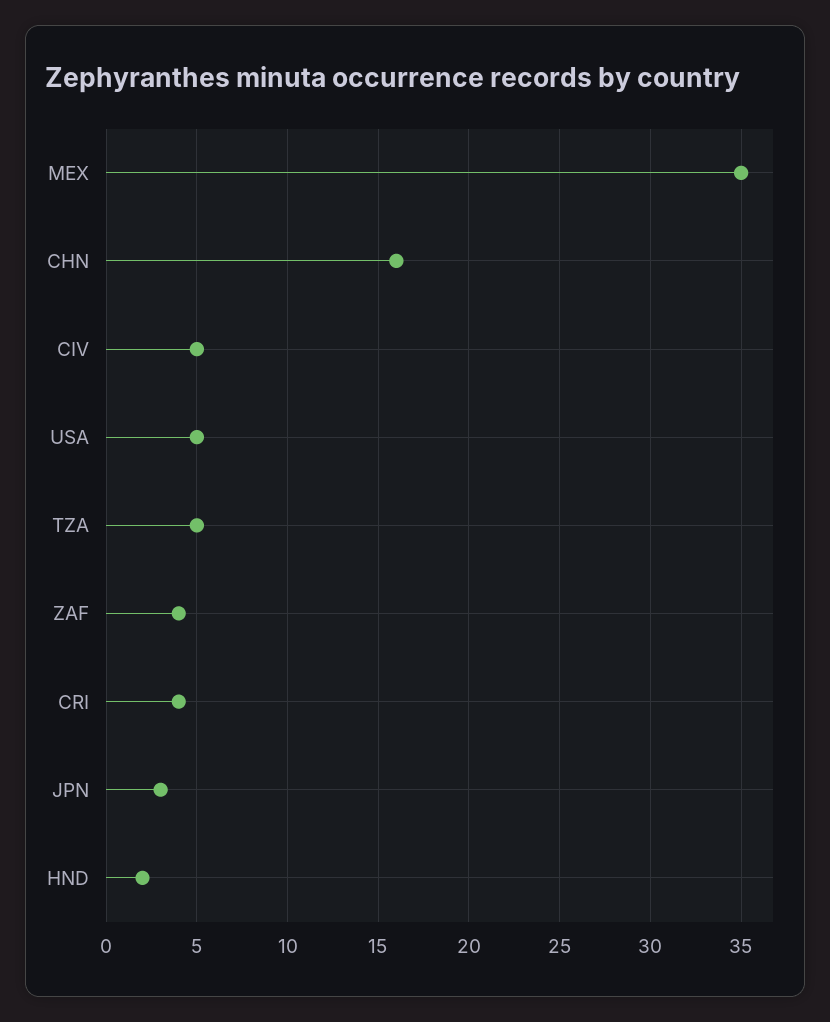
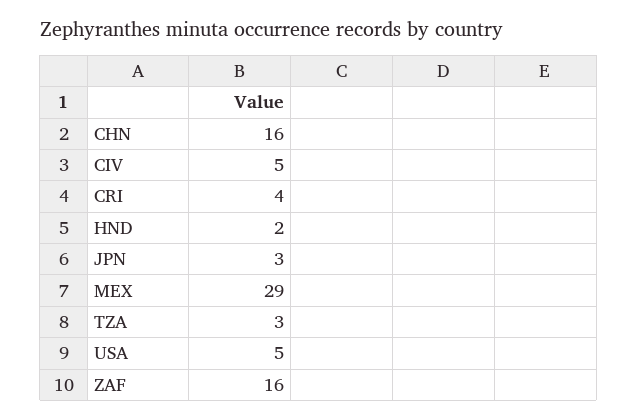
  {
-   "MEX": 35,
+   "MEX": 29,
    "CHN": 16,
    "CIV": 5,
    "USA": 5,
-   "TZA": 5,
+   "TZA": 3,
-   "ZAF": 4,
+   "ZAF": 16,
    "CRI": 4,
    "JPN": 3,
    "HND": 2
  }

